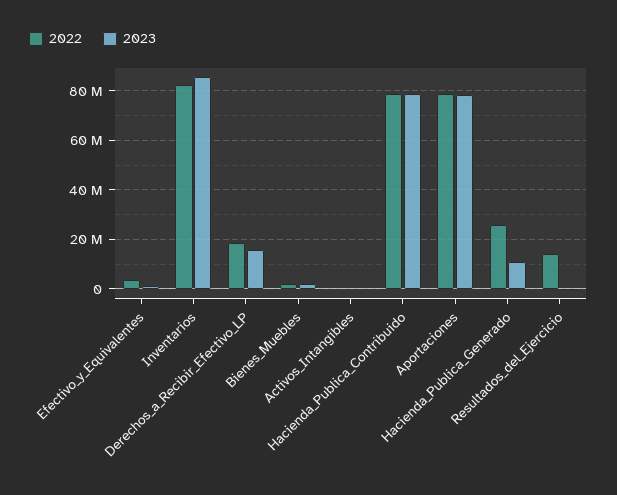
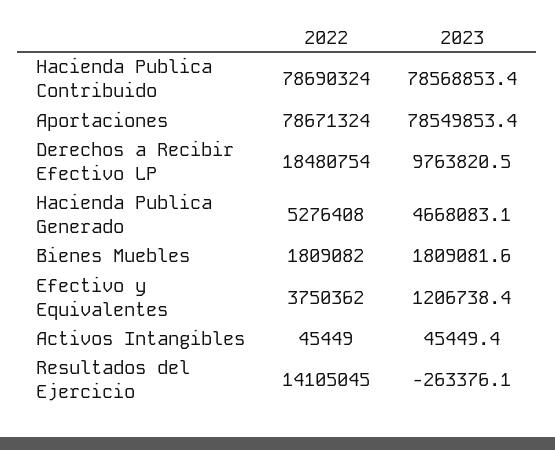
  {
    "2022": {
      "Efectivo_y_Equivalentes": 3750362,
-     "Inventarios": 82500000,
      "Derechos_a_Recibir_Efectivo_LP": 18480754,
      "Bienes_Muebles": 1809082,
      "Activos_Intangibles": 45449,
      "Hacienda_Publica_Contribuido": 78690324,
      "Aportaciones": 78671324,
-     "Hacienda_Publica_Generado": 25000000,
+     "Hacienda_Publica_Generado": 5276408,
      "Resultados_del_Ejercicio": 14105045
    },
    "2023": {
      "Efectivo_y_Equivalentes": 1206738.4,
-     "Inventarios": 85000000,
-     "Derechos_a_Recibir_Efectivo_LP": 15000000,
+     "Derechos_a_Recibir_Efectivo_LP": 9763820.5,
      "Bienes_Muebles": 1809081.6,
      "Activos_Intangibles": 45449.4,
      "Hacienda_Publica_Contribuido": 78568853.4,
      "Aportaciones": 78549853.4,
-     "Hacienda_Publica_Generado": 10000000,
+     "Hacienda_Publica_Generado": 4668083.1,
      "Resultados_del_Ejercicio": -263376.1
    }
  }

